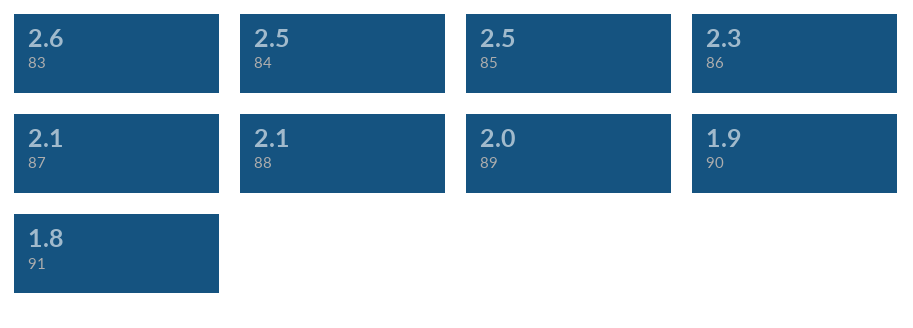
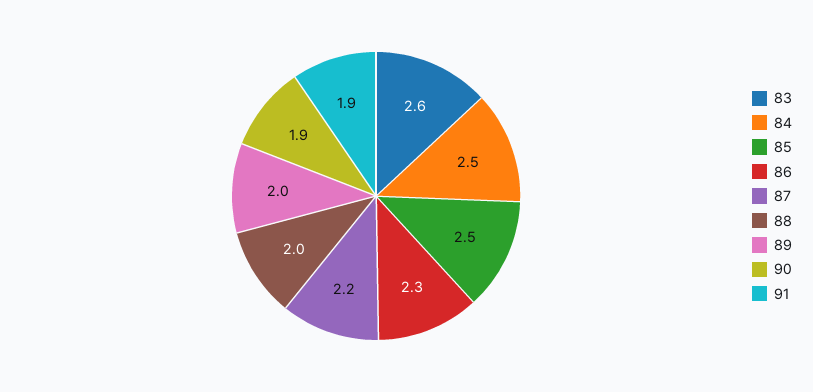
  {
    "83": 2.6,
    "84": 2.5,
    "85": 2.5,
    "86": 2.3,
-   "87": 2.1,
+   "87": 2.2,
-   "88": 2.1,
+   "88": 2,
    "89": 2,
    "90": 1.9,
-   "91": 1.8
+   "91": 1.9
  }

